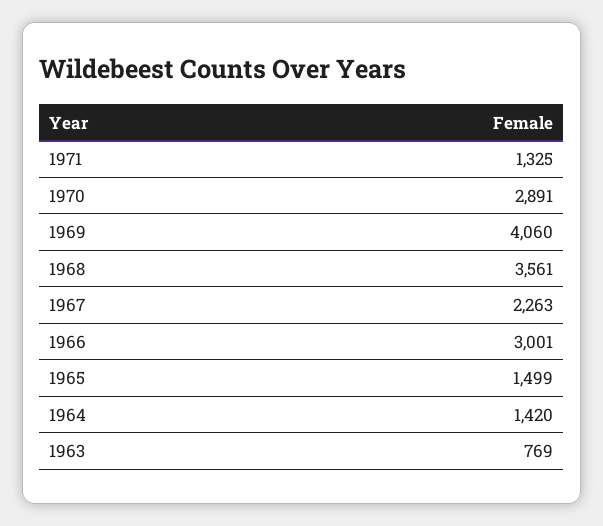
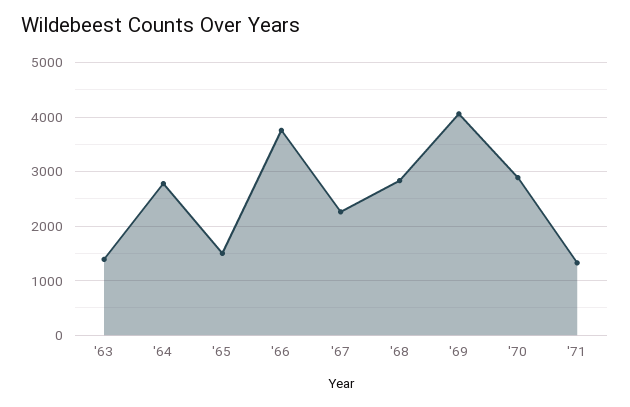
  {
    "1971": 1325,
    "1970": 2891,
    "1969": 4060,
-   "1968": 3561,
+   "1968": 2800,
    "1967": 2263,
-   "1966": 3001,
+   "1966": 3800,
    "1965": 1499,
-   "1964": 1420,
+   "1964": 2800,
-   "1963": 769
+   "1963": 1400
  }

